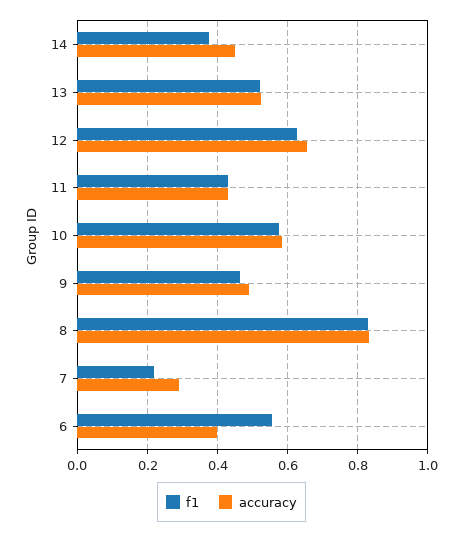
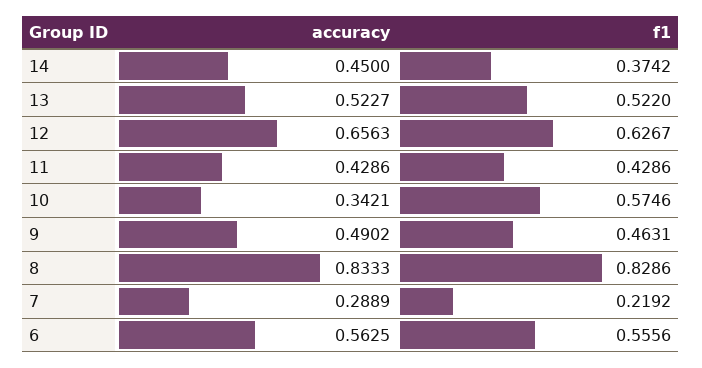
  {
    "f1": {
      "14": 0.3742,
      "13": 0.522,
      "12": 0.6267,
      "11": 0.4286,
      "10": 0.5746,
      "9": 0.4631,
      "8": 0.8286,
      "7": 0.2192,
      "6": 0.5556
    },
    "accuracy": {
      "14": 0.45,
      "13": 0.5227,
      "12": 0.6563,
      "11": 0.4286,
-     "10": 0.58,
+     "10": 0.3421,
      "9": 0.4902,
      "8": 0.8333,
      "7": 0.2889,
-     "6": 0.4
+     "6": 0.5625
    }
  }

